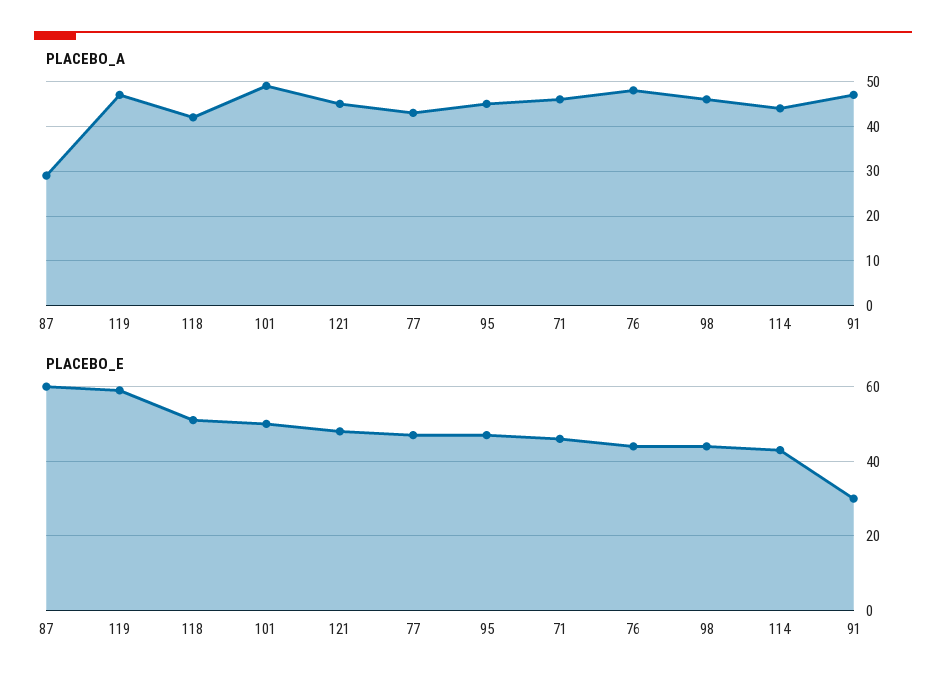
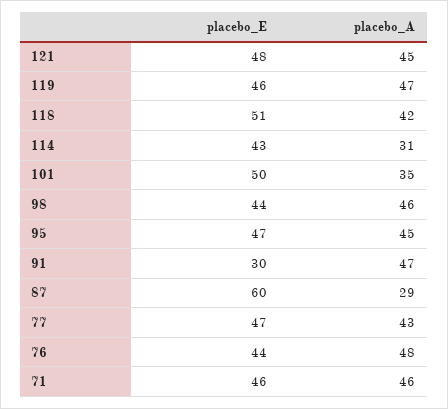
  {
    "PLACEBO_A": {
      "87": 29,
      "119": 47,
      "118": 42,
-     "101": 50,
+     "101": 35,
      "121": 45,
      "77": 43,
      "95": 45,
      "71": 46,
      "76": 48,
      "98": 46,
-     "114": 45,
+     "114": 31,
      "91": 47
    },
    "PLACEBO_E": {
      "87": 60,
-     "119": 60,
+     "119": 46,
      "118": 51,
      "101": 50,
      "121": 48,
      "77": 47,
      "95": 47,
      "71": 46,
      "76": 44,
      "98": 44,
      "114": 43,
      "91": 30
    }
  }

